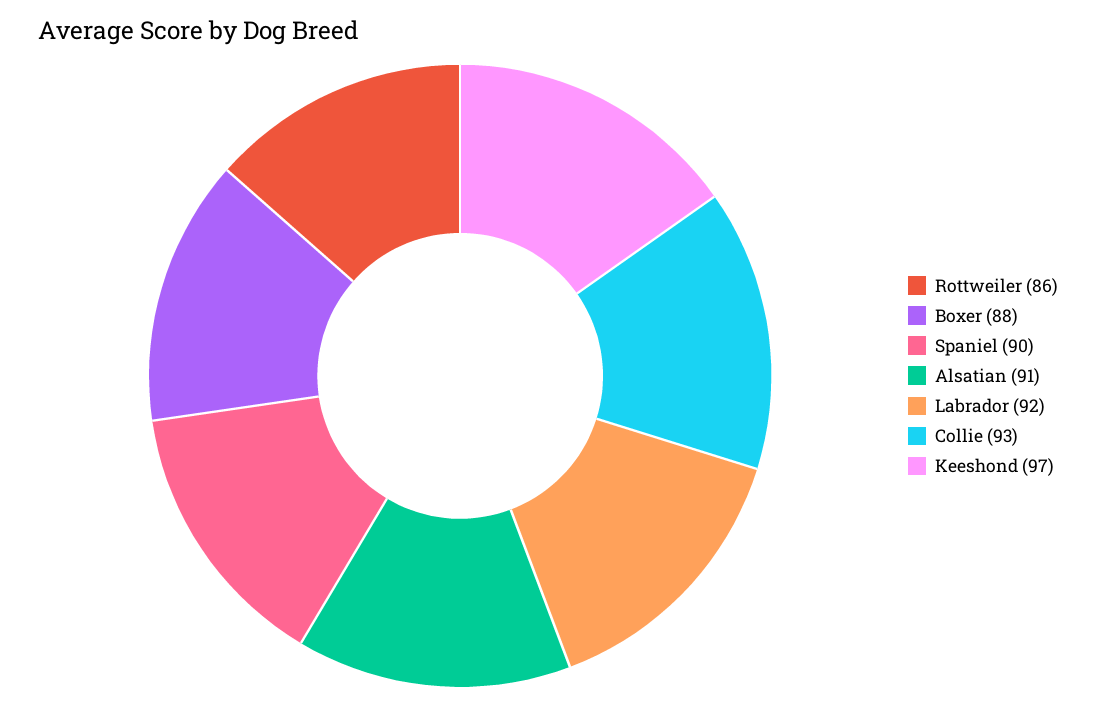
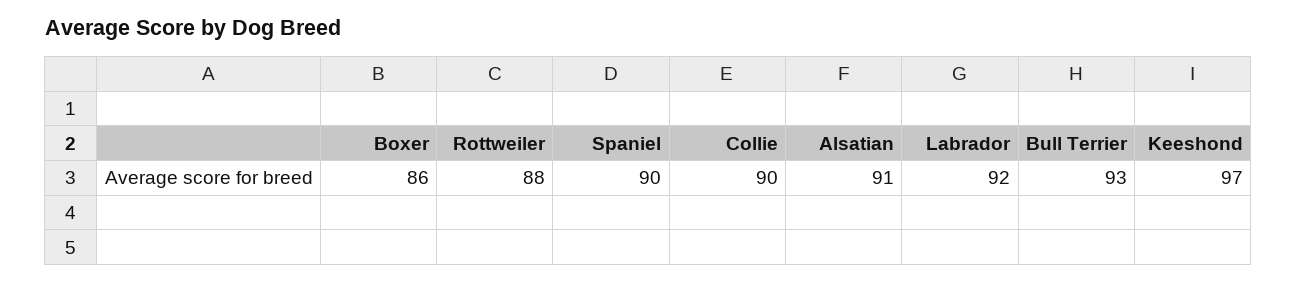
  {
-   "Rottweiler": 86,
+   "Rottweiler": 88,
-   "Boxer": 88,
+   "Boxer": 86,
    "Spaniel": 90,
    "Alsatian": 91,
    "Labrador": 92,
-   "Collie": 93,
+   "Collie": 90,
-   "Keeshond": 97
+   "Keeshond": 97,
+   "Bull Terrier": 93
  }

